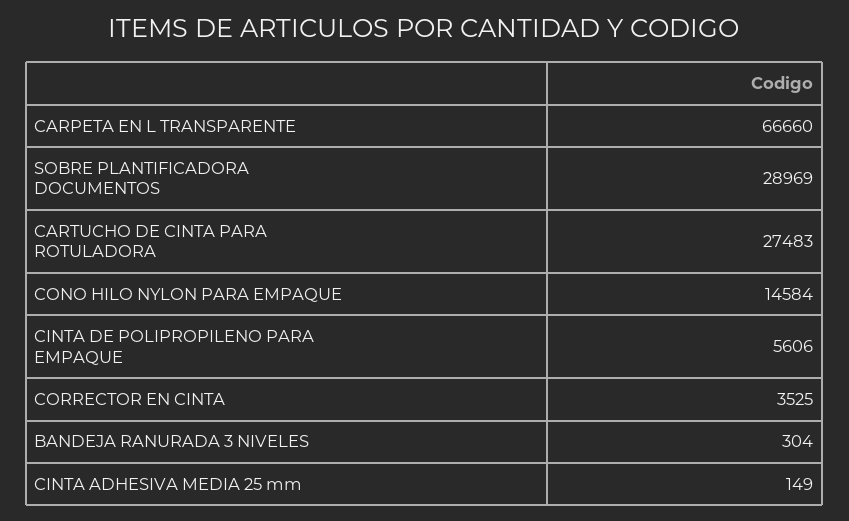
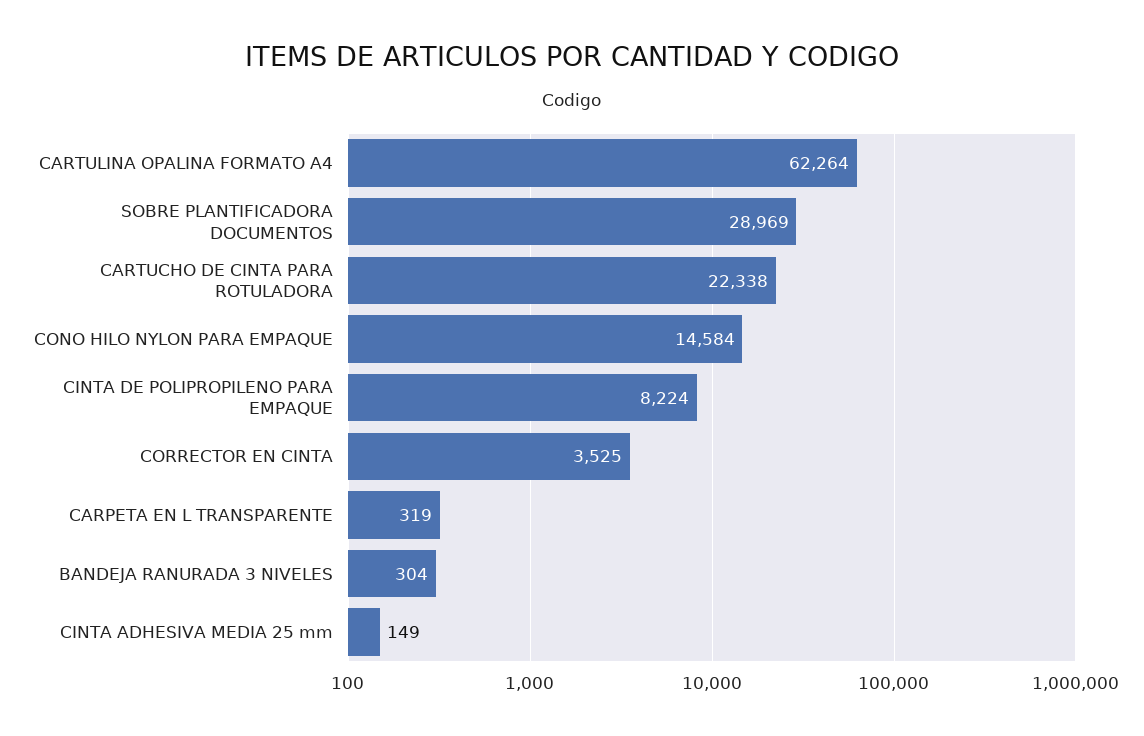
  {
-   "CARPETA EN L TRANSPARENTE": 66660,
+   "CARPETA EN L TRANSPARENTE": 319,
    "SOBRE PLANTIFICADORA DOCUMENTOS": 28969,
-   "CARTUCHO DE CINTA PARA ROTULADORA": 27483,
+   "CARTUCHO DE CINTA PARA ROTULADORA": 22338,
    "CONO HILO NYLON PARA EMPAQUE": 14584,
-   "CINTA DE POLIPROPILENO PARA EMPAQUE": 5606,
+   "CINTA DE POLIPROPILENO PARA EMPAQUE": 8224,
    "CORRECTOR EN CINTA": 3525,
    "BANDEJA RANURADA 3 NIVELES": 304,
-   "CINTA ADHESIVA MEDIA 25 mm": 149
+   "CINTA ADHESIVA MEDIA 25 mm": 149,
+   "CARTULINA OPALINA FORMATO A4": 62264
  }

